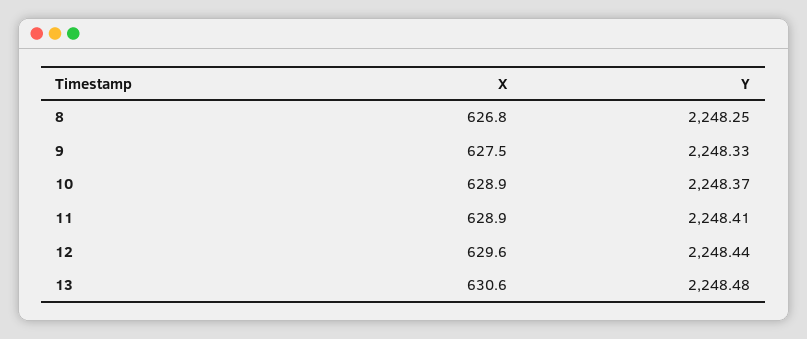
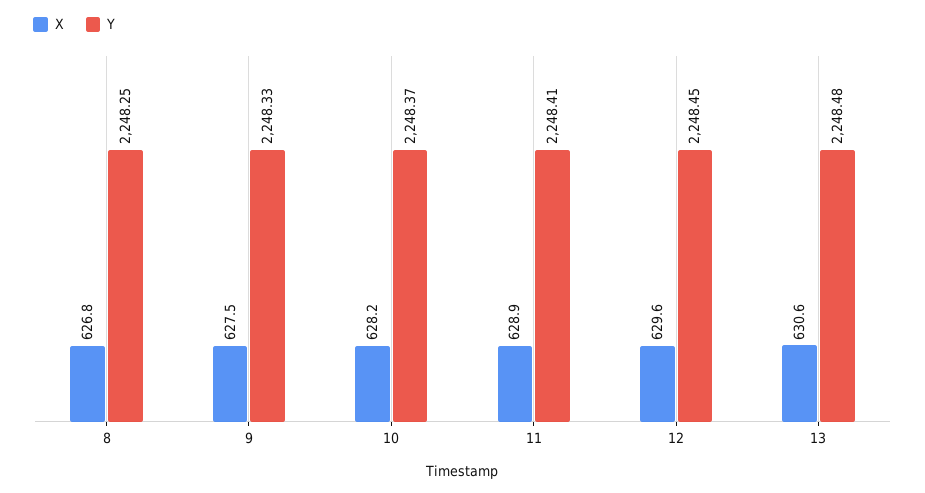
  {
    "X": {
      "8": 626.8,
      "9": 627.5,
-     "10": 628.9,
+     "10": 628.2,
      "11": 628.9,
      "12": 629.6,
      "13": 630.6
    },
    "Y": {
      "8": 2248.25,
      "9": 2248.33,
      "10": 2248.37,
      "11": 2248.41,
-     "12": 2248.44,
+     "12": 2248.45,
      "13": 2248.48
    }
  }

